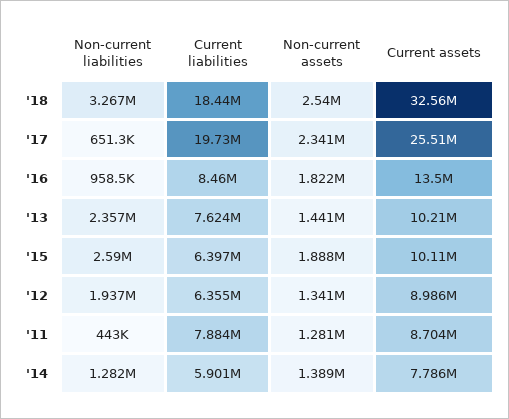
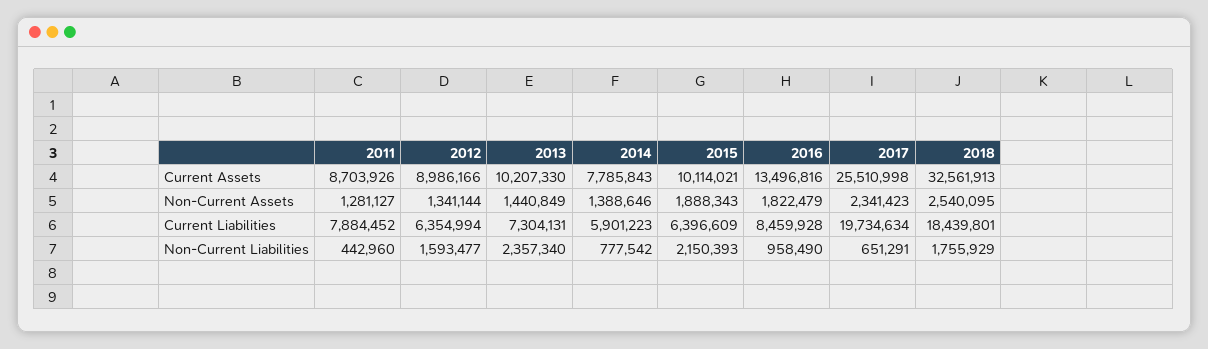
  {
    "Non-current liabilities": {
-     "'18": 3267000,
+     "'18": 1755929,
      "'17": 651291,
      "'16": 958490,
      "'13": 2357340,
-     "'15": 2590000,
+     "'15": 2150393,
-     "'12": 1937000,
+     "'12": 1593477,
      "'11": 442960,
-     "'14": 1282000
+     "'14": 777542
    },
    "Current liabilities": {
      "'18": 18439801,
      "'17": 19734634,
      "'16": 8459928,
-     "'13": 7624000,
+     "'13": 7304131,
      "'15": 6396609,
      "'12": 6354994,
      "'11": 7884452,
      "'14": 5901223
    },
    "Non-current assets": {
      "'18": 2540095,
      "'17": 2341423,
      "'16": 1822479,
      "'13": 1440849,
      "'15": 1888343,
      "'12": 1341144,
      "'11": 1281127,
      "'14": 1388646
    },
    "Current assets": {
      "'18": 32561913,
      "'17": 25510998,
      "'16": 13496816,
      "'13": 10207330,
      "'15": 10114021,
      "'12": 8986166,
      "'11": 8703926,
      "'14": 7785843
    }
  }

